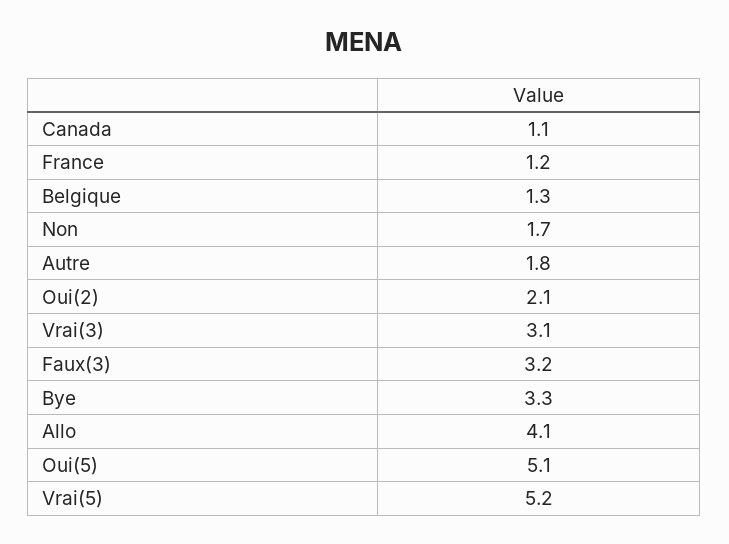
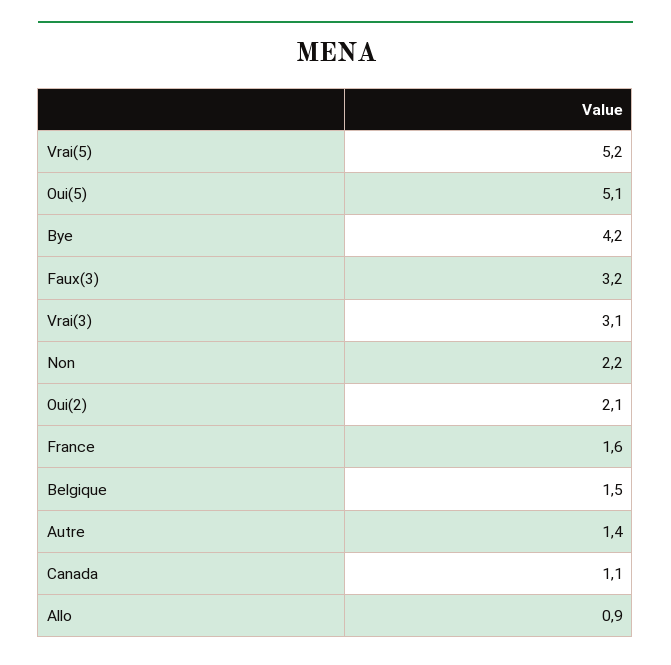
  {
    "Canada": 1.1,
-   "France": 1.2,
+   "France": 1.6,
-   "Belgique": 1.3,
+   "Belgique": 1.5,
-   "Non": 1.7,
+   "Non": 2.2,
-   "Autre": 1.8,
+   "Autre": 1.4,
    "Oui(2)": 2.1,
    "Vrai(3)": 3.1,
    "Faux(3)": 3.2,
-   "Bye": 3.3,
+   "Bye": 4.2,
-   "Allo": 4.1,
+   "Allo": 0.9,
    "Oui(5)": 5.1,
    "Vrai(5)": 5.2
  }

